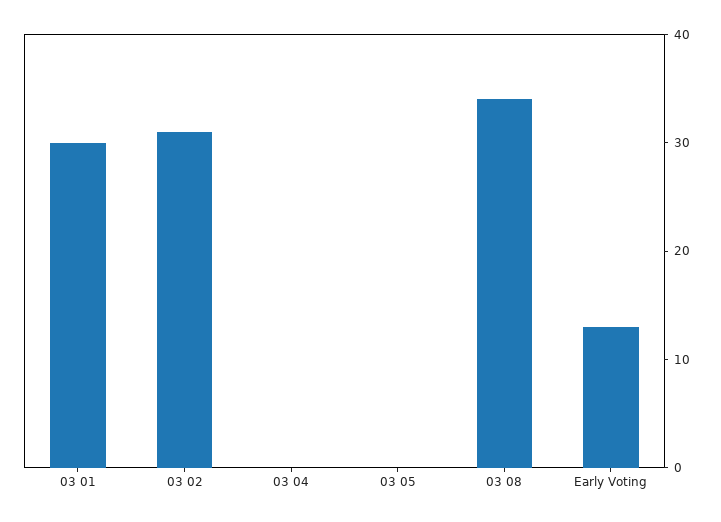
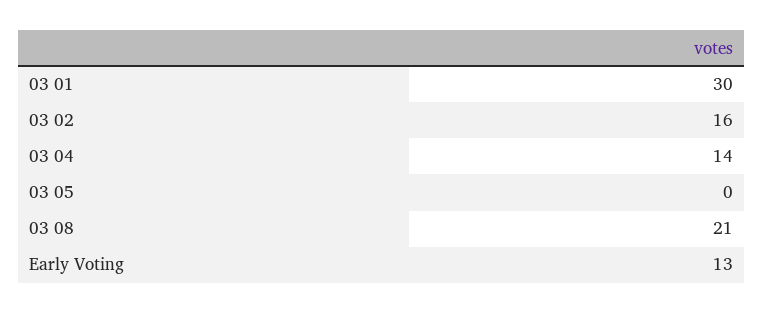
  {
    "03 01": 30,
-   "03 02": 31,
+   "03 02": 16,
-   "03 04": 0,
+   "03 04": 14,
    "03 05": 0,
-   "03 08": 34,
+   "03 08": 21,
    "Early Voting": 13
  }

